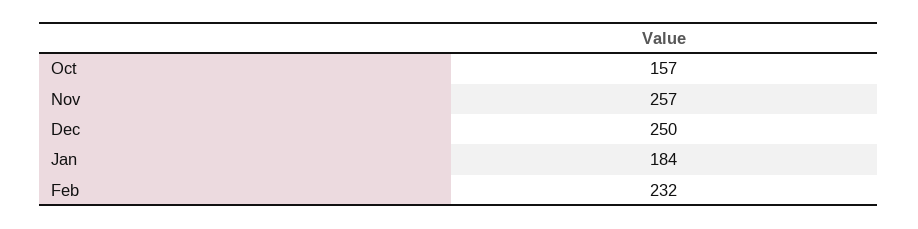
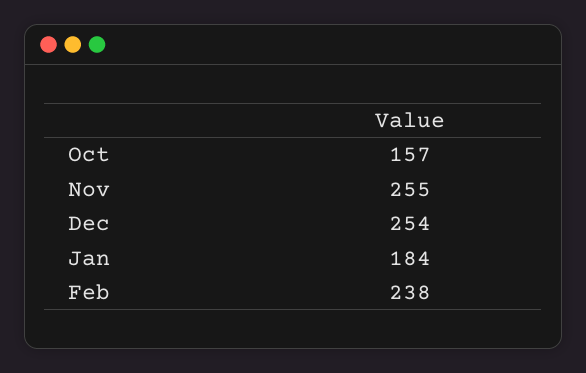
  {
    "Oct": 157,
-   "Nov": 257,
+   "Nov": 255,
-   "Dec": 250,
+   "Dec": 254,
    "Jan": 184,
-   "Feb": 232
+   "Feb": 238
  }

